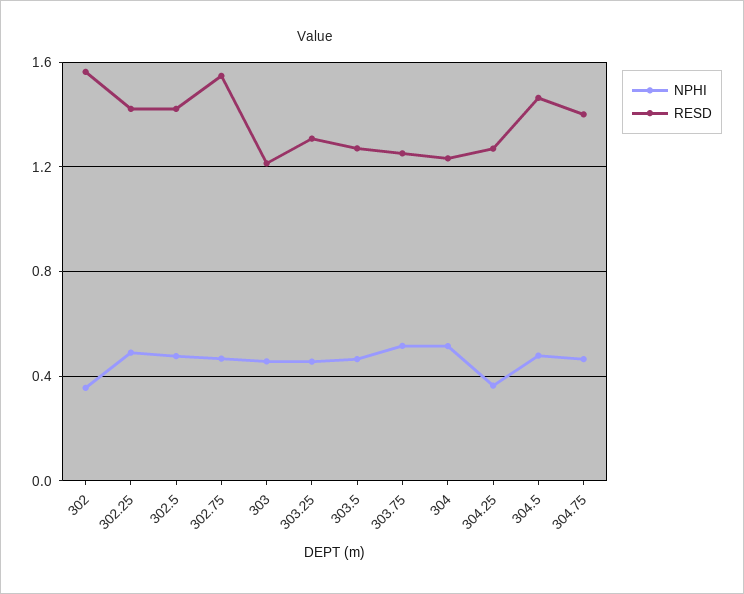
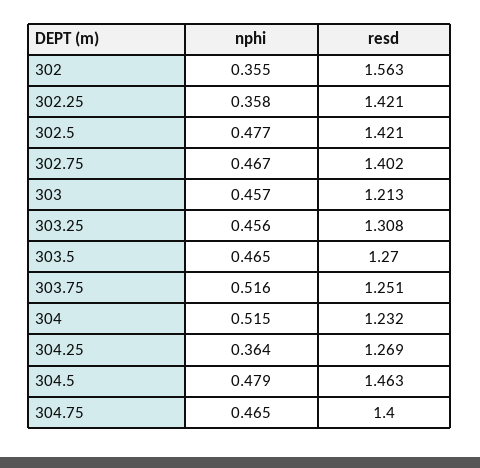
  {
    "NPHI": {
      "302": 0.355,
-     "302.25": 0.5,
+     "302.25": 0.358,
      "302.5": 0.477,
      "302.75": 0.467,
      "303": 0.457,
      "303.25": 0.456,
      "303.5": 0.465,
      "303.75": 0.516,
      "304": 0.515,
      "304.25": 0.364,
      "304.5": 0.479,
      "304.75": 0.465
    },
    "RESD": {
      "302": 1.563,
      "302.25": 1.421,
      "302.5": 1.421,
-     "302.75": 1.55,
+     "302.75": 1.402,
      "303": 1.213,
      "303.25": 1.308,
      "303.5": 1.27,
      "303.75": 1.251,
      "304": 1.232,
      "304.25": 1.269,
      "304.5": 1.463,
      "304.75": 1.4
    }
  }

